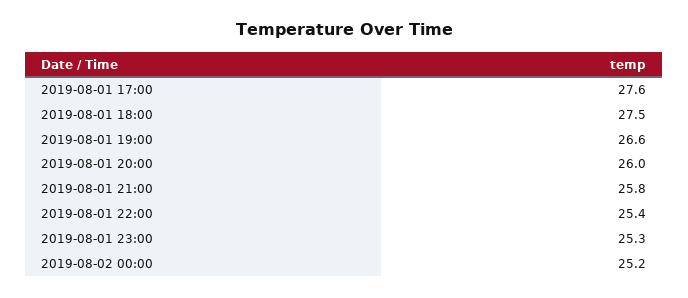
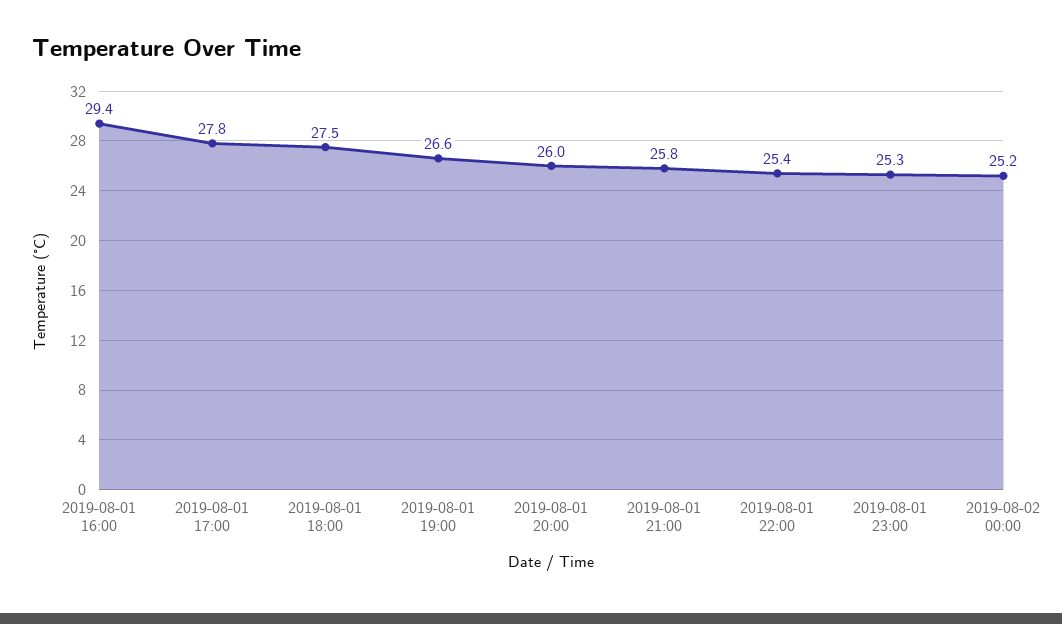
  {
-   "2019-08-01 17:00": 27.6,
+   "2019-08-01 17:00": 27.8,
    "2019-08-01 18:00": 27.5,
    "2019-08-01 19:00": 26.6,
    "2019-08-01 20:00": 26,
    "2019-08-01 21:00": 25.8,
    "2019-08-01 22:00": 25.4,
    "2019-08-01 23:00": 25.3,
-   "2019-08-02 00:00": 25.2
+   "2019-08-02 00:00": 25.2,
+   "2019-08-01 16:00": 29.4
  }

